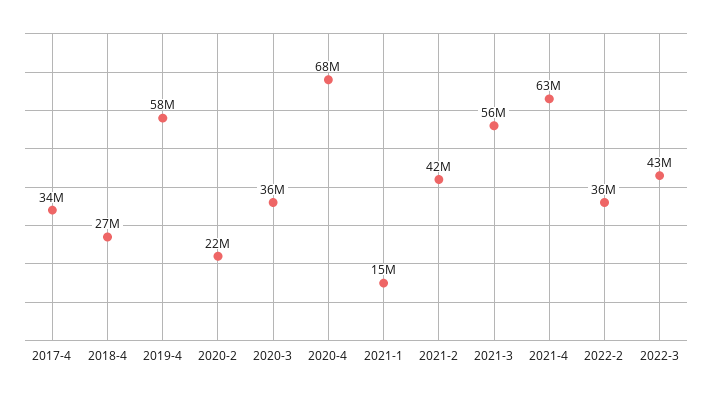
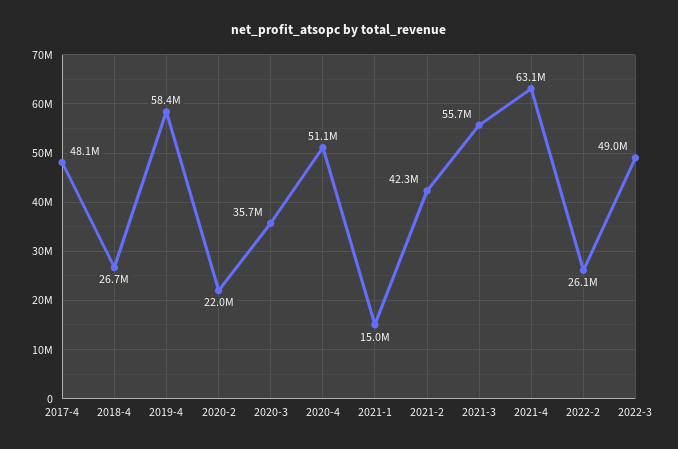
  {
-   "2017-4": 34000000,
+   "2017-4": 48100000,
    "2018-4": 26700000,
    "2019-4": 58400000,
    "2020-2": 22000000,
    "2020-3": 35700000,
-   "2020-4": 68000000,
+   "2020-4": 51100000,
    "2021-1": 15000000,
    "2021-2": 42300000,
    "2021-3": 55700000,
    "2021-4": 63100000,
-   "2022-2": 36000000,
+   "2022-2": 26100000,
-   "2022-3": 43000000
+   "2022-3": 49000000
  }

